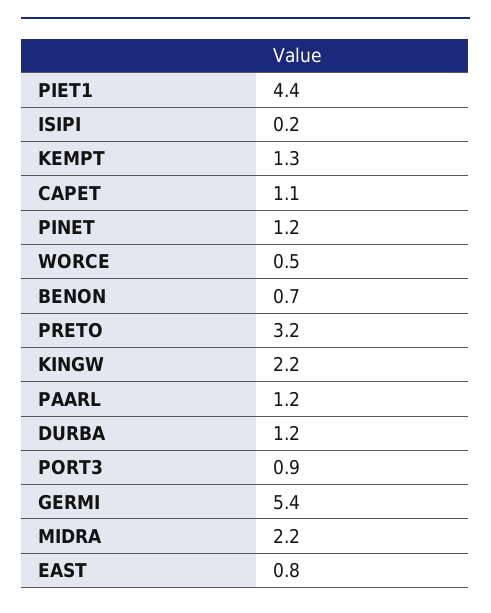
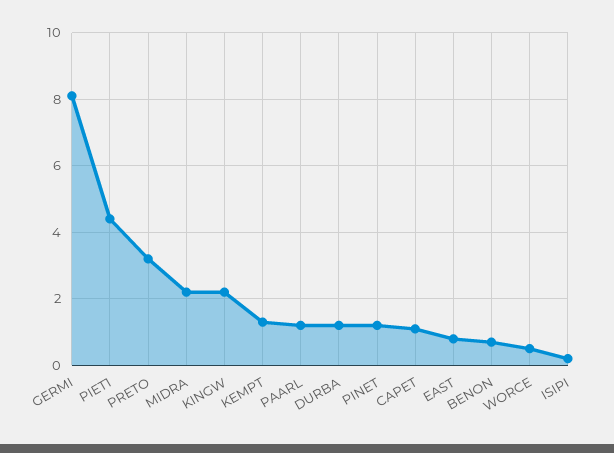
  {
    "PIET1": 4.4,
    "ISIPI": 0.2,
    "KEMPT": 1.3,
    "CAPET": 1.1,
    "PINET": 1.2,
    "WORCE": 0.5,
    "BENON": 0.7,
    "PRETO": 3.2,
    "KINGW": 2.2,
    "PAARL": 1.2,
    "DURBA": 1.2,
-   "PORT3": 0.9,
-   "GERMI": 5.4,
+   "GERMI": 8,
    "MIDRA": 2.2,
    "EAST": 0.8
  }

